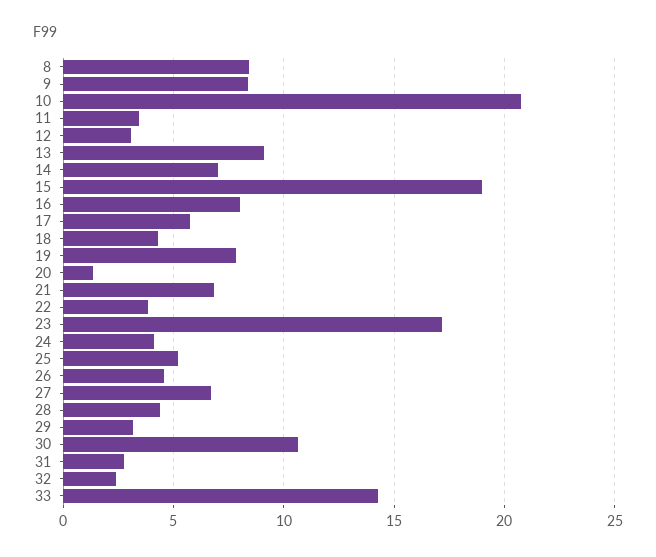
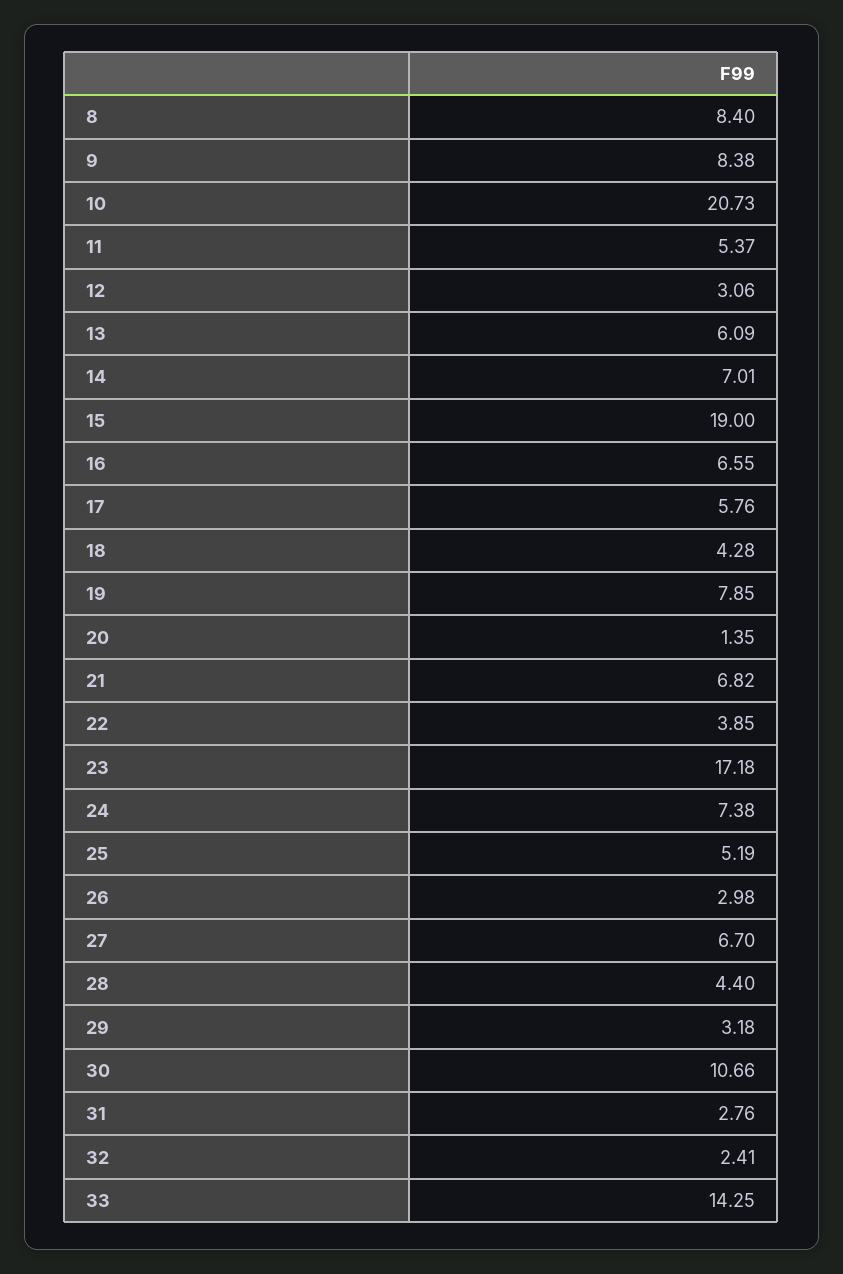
  {
    "8": 8.4,
    "9": 8.38,
    "10": 20.73,
-   "11": 3.5,
+   "11": 5.37,
    "12": 3.06,
-   "13": 9,
+   "13": 6.09,
    "14": 7.01,
    "15": 19,
-   "16": 8,
+   "16": 6.55,
    "17": 5.76,
    "18": 4.28,
    "19": 7.85,
    "20": 1.35,
    "21": 6.82,
    "22": 3.85,
    "23": 17.18,
-   "24": 4,
+   "24": 7.38,
    "25": 5.19,
-   "26": 4.5,
+   "26": 2.98,
    "27": 6.7,
    "28": 4.4,
    "29": 3.18,
    "30": 10.66,
    "31": 2.76,
    "32": 2.41,
    "33": 14.25
  }

